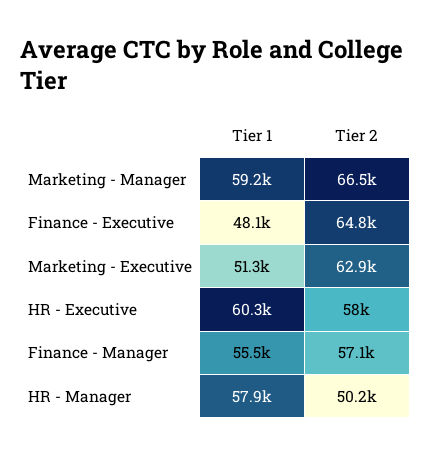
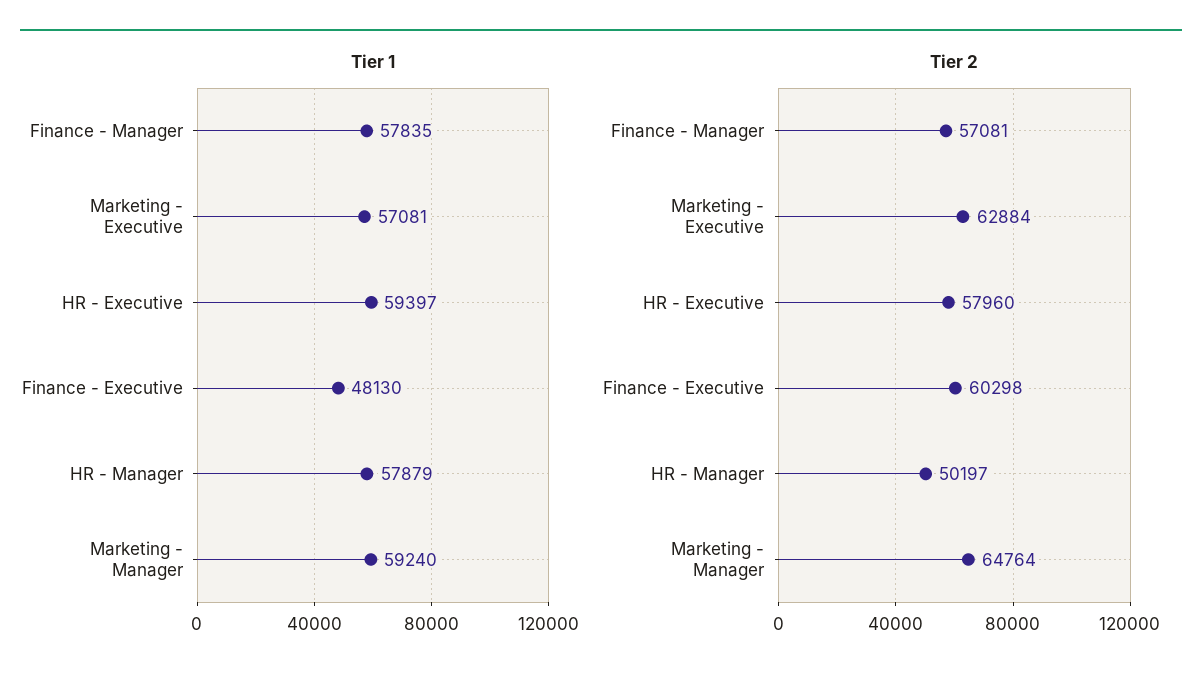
  {
    "Tier 1": {
      "Marketing - Manager": 59240,
      "Finance - Executive": 48130,
-     "Marketing - Executive": 51300,
+     "Marketing - Executive": 57081,
-     "HR - Executive": 60300,
+     "HR - Executive": 59397,
-     "Finance - Manager": 55500,
+     "Finance - Manager": 57835,
      "HR - Manager": 57879
    },
    "Tier 2": {
-     "Marketing - Manager": 66500,
+     "Marketing - Manager": 64764,
-     "Finance - Executive": 64800,
+     "Finance - Executive": 60298,
      "Marketing - Executive": 62884,
      "HR - Executive": 57960,
      "Finance - Manager": 57081,
      "HR - Manager": 50197
    }
  }

